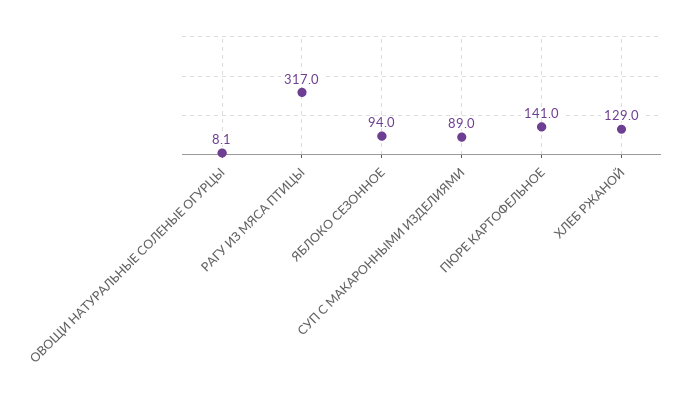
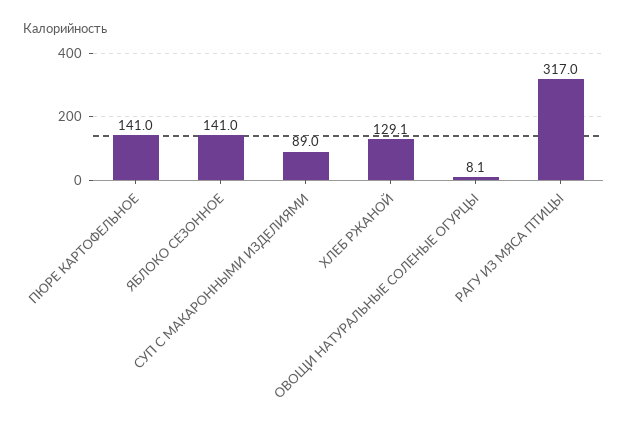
  {
    "ОВОЩИ НАТУРАЛЬНЫЕ СОЛЕНЫЕ ОГУРЦЫ": 8.1,
    "РАГУ ИЗ МЯСА ПТИЦЫ": 317,
-   "ЯБЛОКО СЕЗОННОЕ": 94,
+   "ЯБЛОКО СЕЗОННОЕ": 141,
    "СУП С МАКАРОННЫМИ ИЗДЕЛИЯМИ": 89,
    "ПЮРЕ КАРТОФЕЛЬНОЕ": 141,
-   "ХЛЕБ РЖАНОЙ": 129
+   "ХЛЕБ РЖАНОЙ": 129.1
  }

